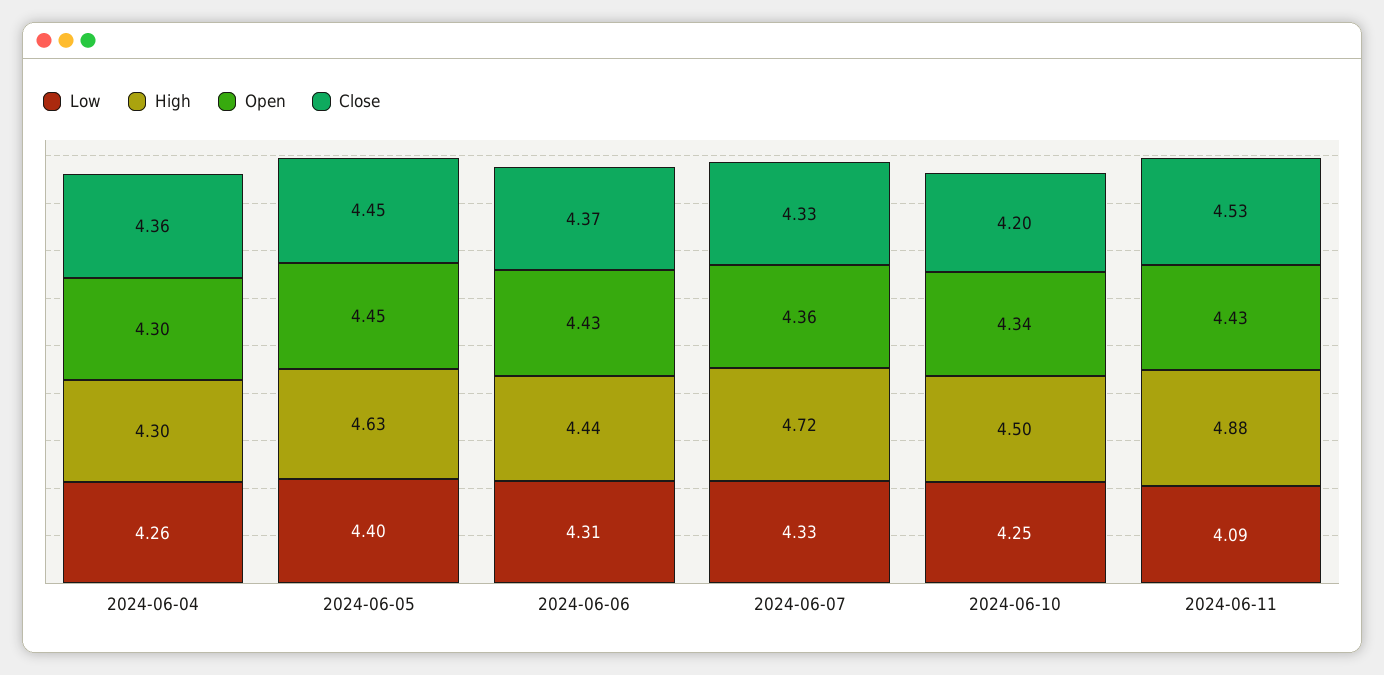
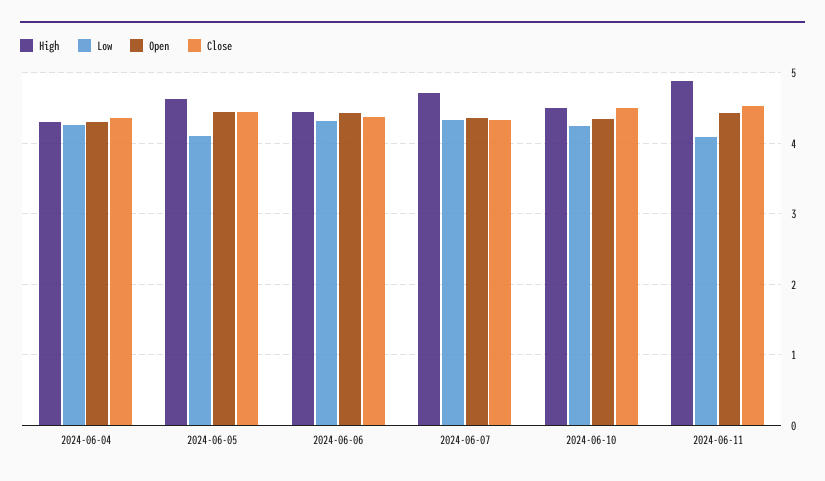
  {
    "Low": {
      "2024-06-04": 4.26,
-     "2024-06-05": 4.4,
+     "2024-06-05": 4.1,
      "2024-06-06": 4.31,
      "2024-06-07": 4.33,
      "2024-06-10": 4.25,
      "2024-06-11": 4.09
    },
    "High": {
      "2024-06-04": 4.3,
      "2024-06-05": 4.63,
      "2024-06-06": 4.44,
      "2024-06-07": 4.72,
      "2024-06-10": 4.5,
      "2024-06-11": 4.88
    },
    "Open": {
      "2024-06-04": 4.3,
      "2024-06-05": 4.45,
      "2024-06-06": 4.43,
      "2024-06-07": 4.36,
      "2024-06-10": 4.34,
      "2024-06-11": 4.43
    },
    "Close": {
      "2024-06-04": 4.36,
      "2024-06-05": 4.45,
      "2024-06-06": 4.37,
      "2024-06-07": 4.33,
-     "2024-06-10": 4.2,
+     "2024-06-10": 4.5,
      "2024-06-11": 4.53
    }
  }

